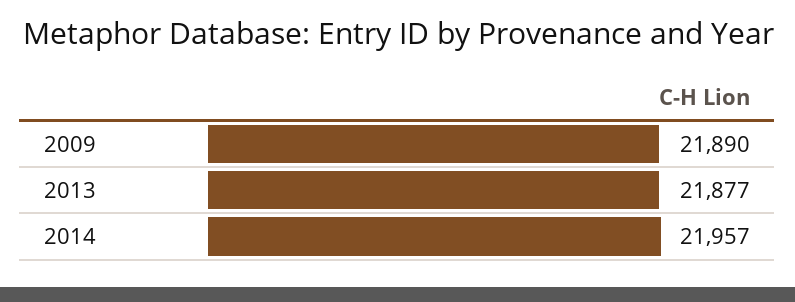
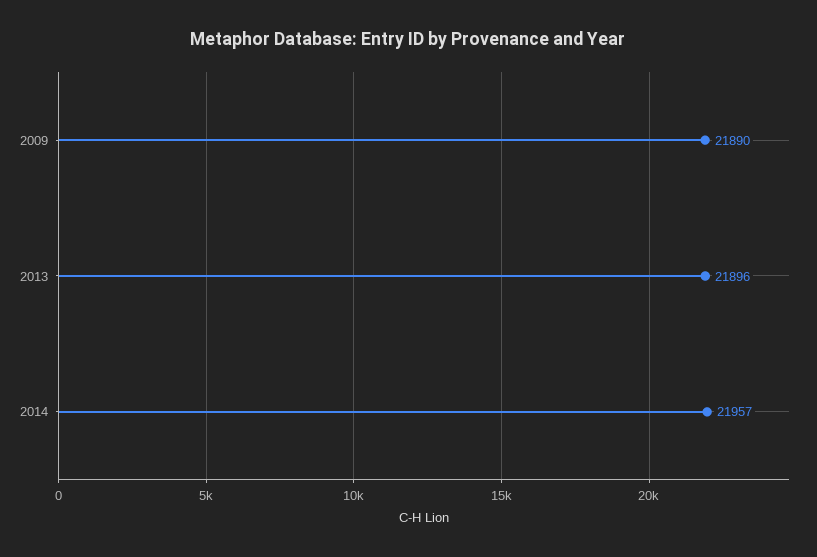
  {
    "2009": 21890,
-   "2013": 21877,
+   "2013": 21896,
    "2014": 21957
  }

